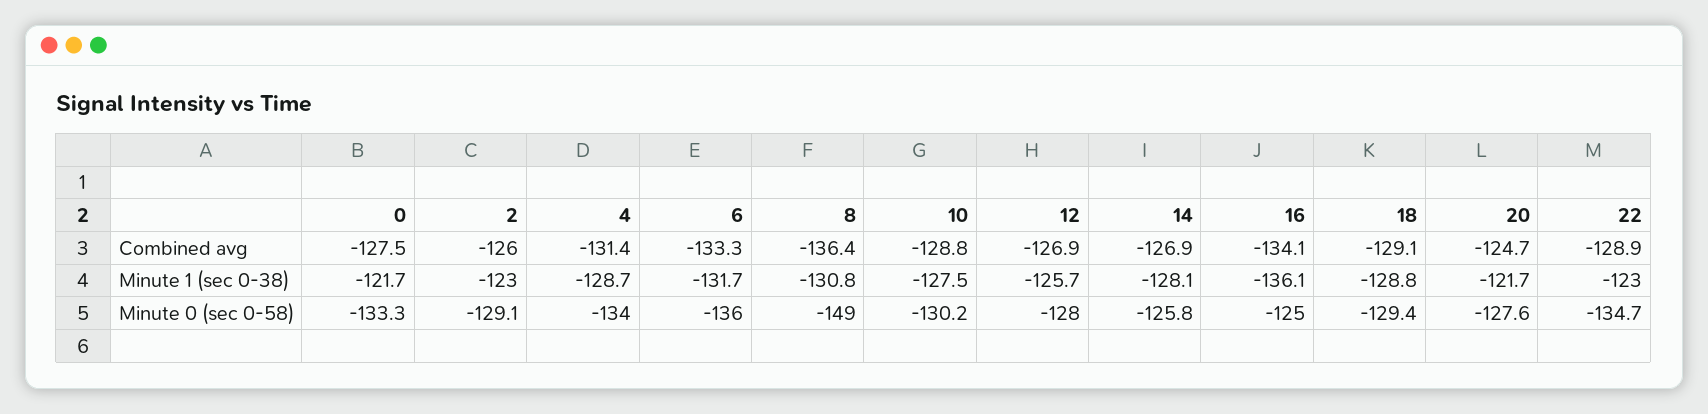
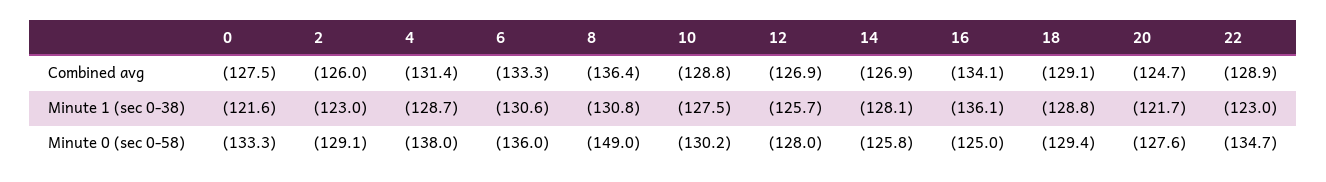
  {
    "0": {
      "Combined avg": -127.5,
-     "Minute 1 (sec 0-38)": -121.7,
+     "Minute 1 (sec 0-38)": -121.6,
      "Minute 0 (sec 0-58)": -133.3
    },
    "2": {
      "Combined avg": -126,
      "Minute 1 (sec 0-38)": -123,
      "Minute 0 (sec 0-58)": -129.1
    },
    "4": {
      "Combined avg": -131.4,
      "Minute 1 (sec 0-38)": -128.7,
-     "Minute 0 (sec 0-58)": -134
+     "Minute 0 (sec 0-58)": -138
    },
    "6": {
      "Combined avg": -133.3,
-     "Minute 1 (sec 0-38)": -131.7,
+     "Minute 1 (sec 0-38)": -130.6,
      "Minute 0 (sec 0-58)": -136
    },
    "8": {
      "Combined avg": -136.4,
      "Minute 1 (sec 0-38)": -130.8,
      "Minute 0 (sec 0-58)": -149
    },
    "10": {
      "Combined avg": -128.8,
      "Minute 1 (sec 0-38)": -127.5,
      "Minute 0 (sec 0-58)": -130.2
    },
    "12": {
      "Combined avg": -126.9,
      "Minute 1 (sec 0-38)": -125.7,
      "Minute 0 (sec 0-58)": -128
    },
    "14": {
      "Combined avg": -126.9,
      "Minute 1 (sec 0-38)": -128.1,
      "Minute 0 (sec 0-58)": -125.8
    },
    "16": {
      "Combined avg": -134.1,
      "Minute 1 (sec 0-38)": -136.1,
      "Minute 0 (sec 0-58)": -125
    },
    "18": {
      "Combined avg": -129.1,
      "Minute 1 (sec 0-38)": -128.8,
      "Minute 0 (sec 0-58)": -129.4
    },
    "20": {
      "Combined avg": -124.7,
      "Minute 1 (sec 0-38)": -121.7,
      "Minute 0 (sec 0-58)": -127.6
    },
    "22": {
      "Combined avg": -128.9,
      "Minute 1 (sec 0-38)": -123,
      "Minute 0 (sec 0-58)": -134.7
    }
  }

